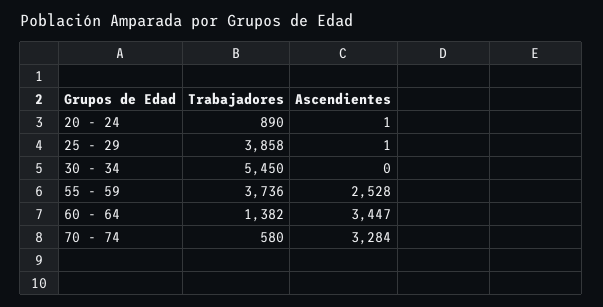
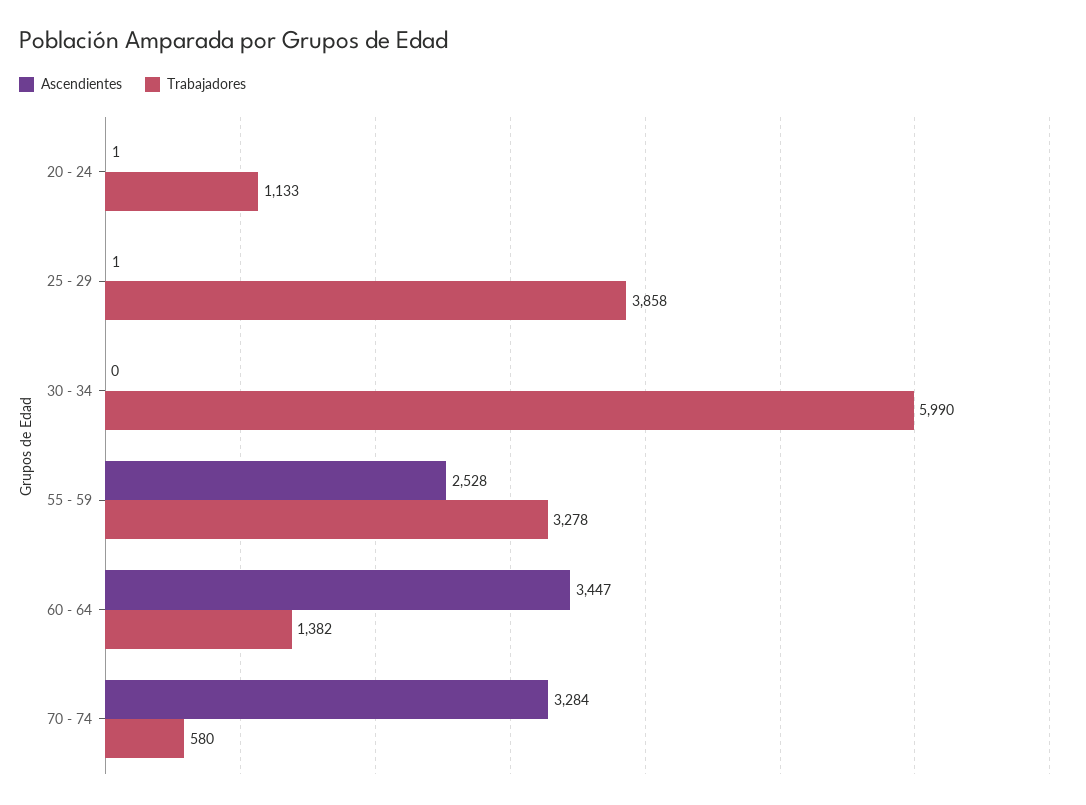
  {
    "Trabajadores": {
-     "20 - 24": 890,
+     "20 - 24": 1133,
      "25 - 29": 3858,
-     "30 - 34": 5450,
+     "30 - 34": 5990,
-     "55 - 59": 3736,
+     "55 - 59": 3278,
      "60 - 64": 1382,
      "70 - 74": 580
    },
    "Ascendientes": {
      "20 - 24": 1,
      "25 - 29": 1,
      "30 - 34": 0,
      "55 - 59": 2528,
      "60 - 64": 3447,
      "70 - 74": 3284
    }
  }

